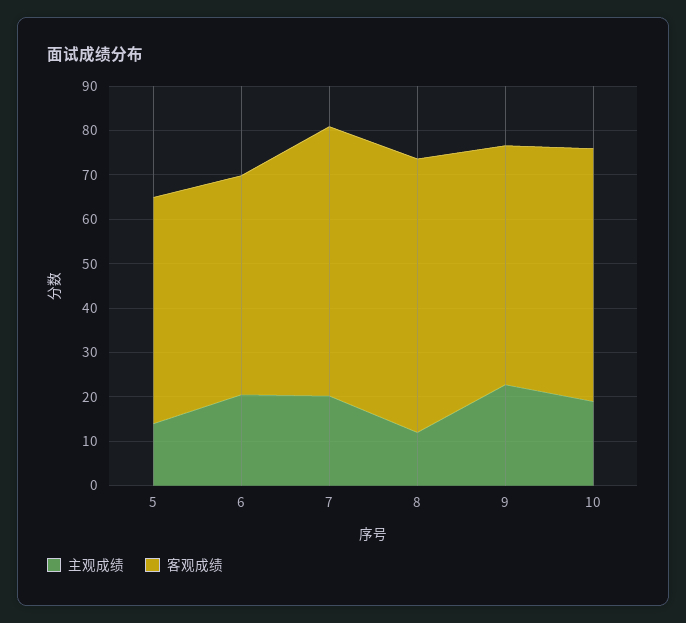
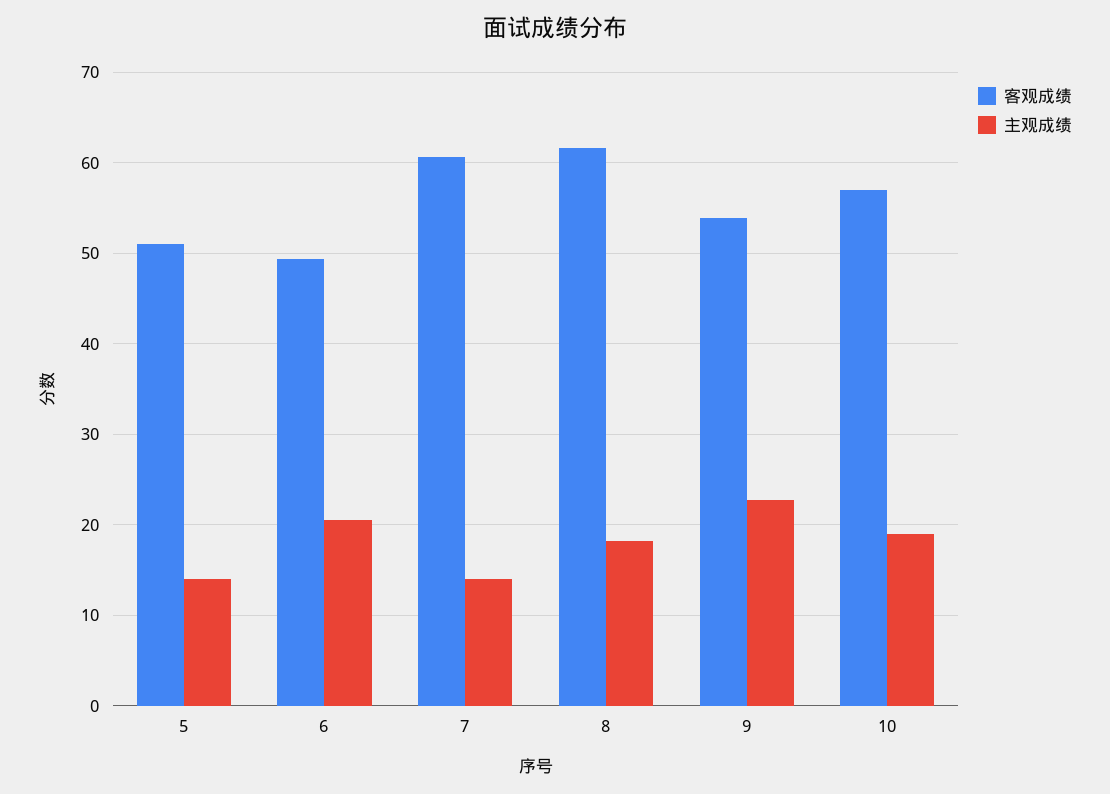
  {
    "主观成绩": {
      "5": 14,
      "6": 21,
-     "7": 20,
+     "7": 14,
-     "8": 12,
+     "8": 18,
      "9": 23,
      "10": 19
    },
    "客观成绩": {
      "5": 51,
      "6": 49,
      "7": 61,
      "8": 62,
      "9": 54,
      "10": 57
    }
  }

